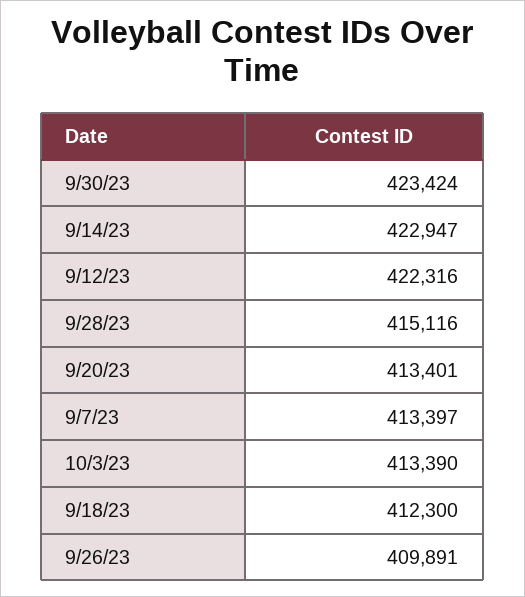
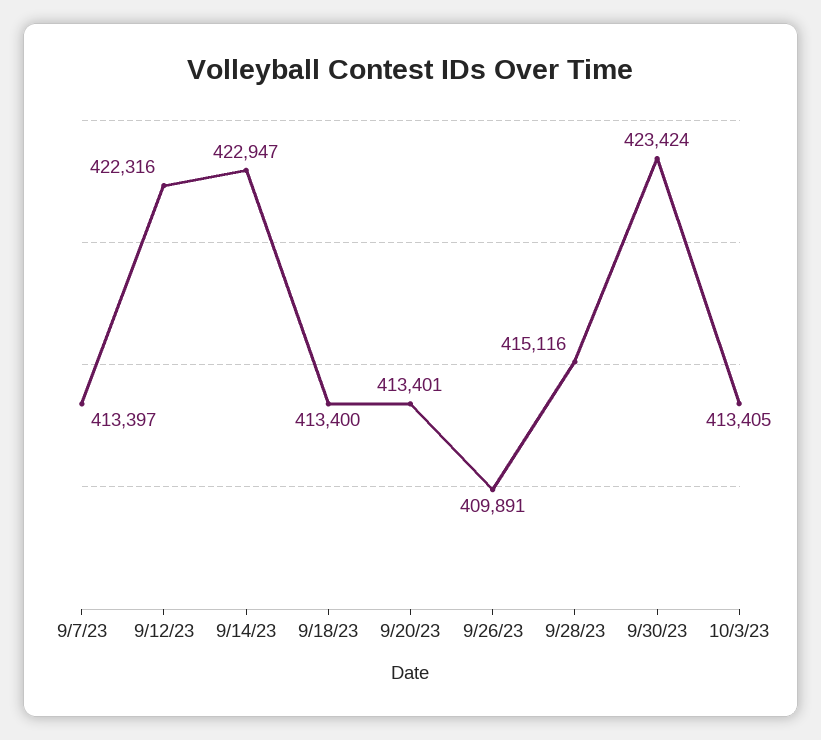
  {
    "9/30/23": 423424,
    "9/14/23": 422947,
    "9/12/23": 422316,
    "9/28/23": 415116,
    "9/20/23": 413401,
    "9/7/23": 413397,
-   "10/3/23": 413390,
+   "10/3/23": 413405,
-   "9/18/23": 412300,
+   "9/18/23": 413400,
    "9/26/23": 409891
  }

